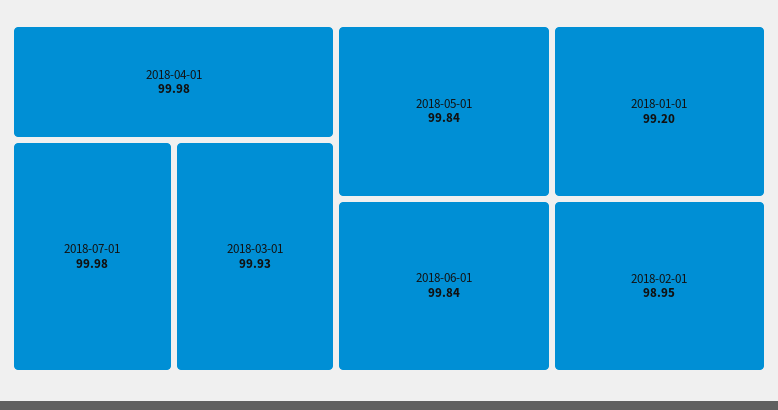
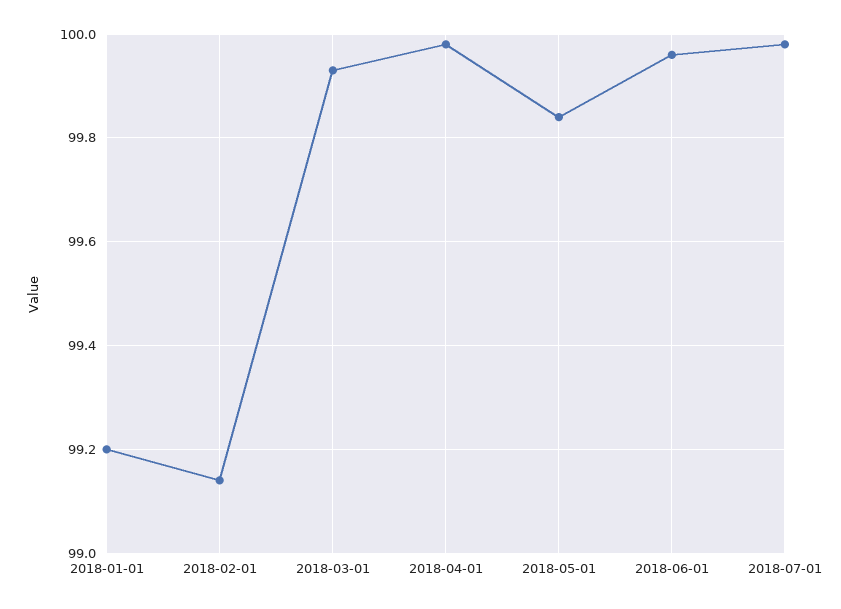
  {
    "2018-04-01": 99.98,
    "2018-07-01": 99.98,
    "2018-03-01": 99.93,
    "2018-05-01": 99.84,
-   "2018-06-01": 99.84,
+   "2018-06-01": 99.95,
    "2018-01-01": 99.2,
-   "2018-02-01": 98.95
+   "2018-02-01": 99.15
  }

